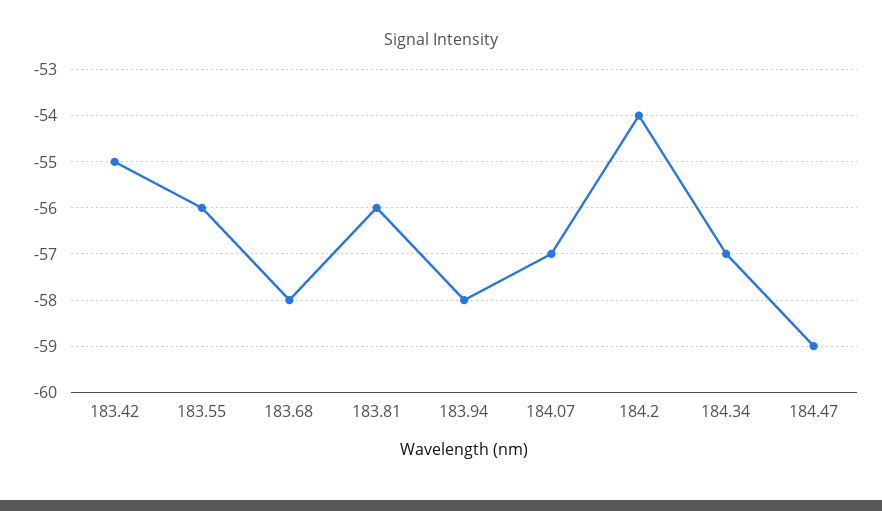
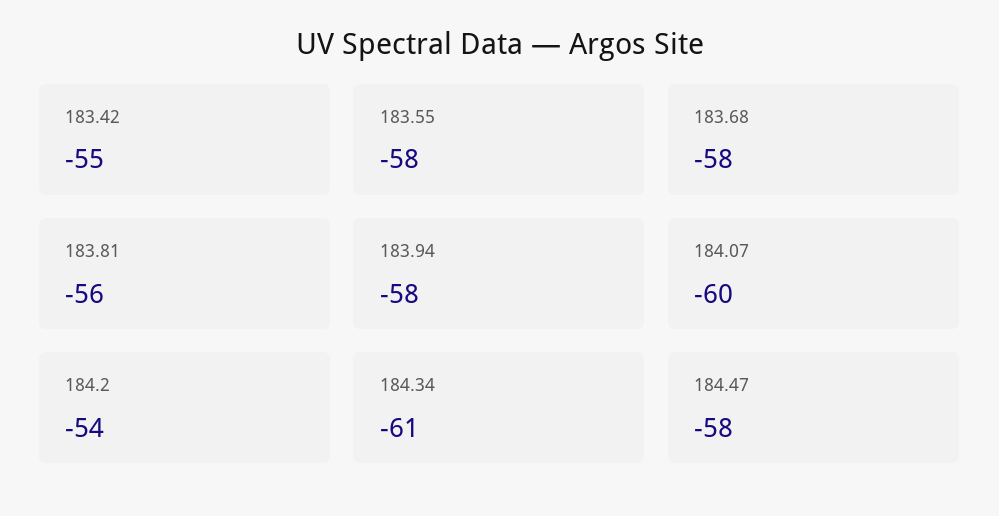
  {
    "183.42": -55,
-   "183.55": -56,
+   "183.55": -58,
    "183.68": -58,
    "183.81": -56,
    "183.94": -58,
-   "184.07": -57,
+   "184.07": -60,
    "184.2": -54,
-   "184.34": -57,
+   "184.34": -61,
-   "184.47": -59
+   "184.47": -58
  }

